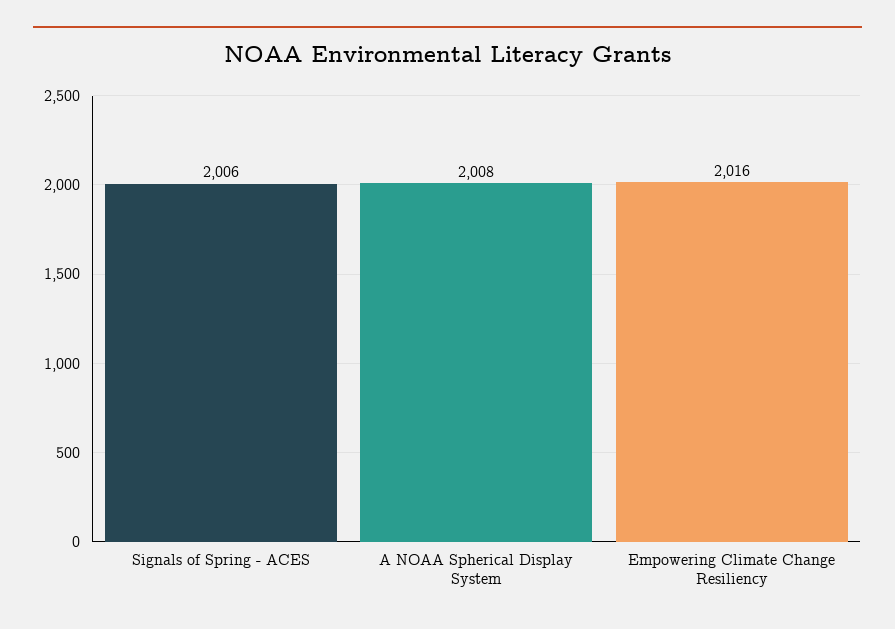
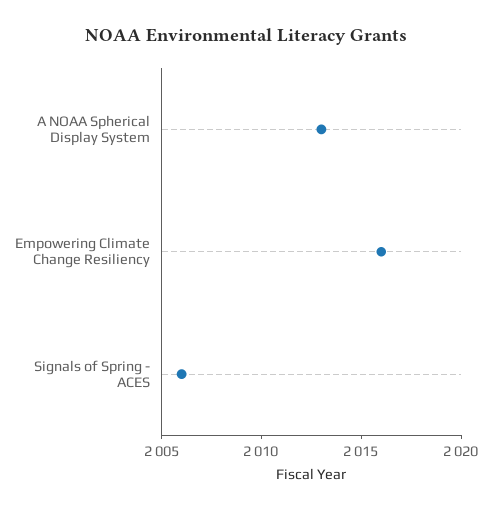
  {
    "Signals of Spring - ACES": 2006,
-   "A NOAA Spherical Display System": 2008,
+   "A NOAA Spherical Display System": 2013,
    "Empowering Climate Change Resiliency": 2016
  }

